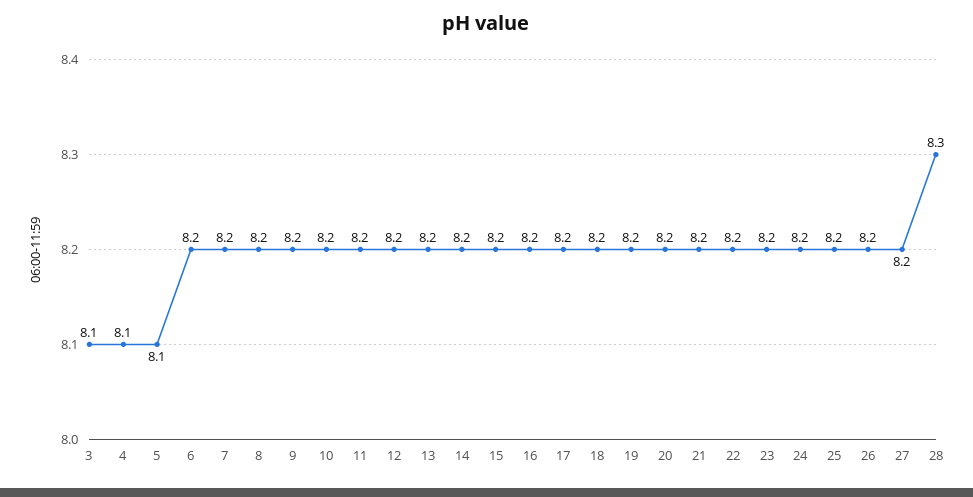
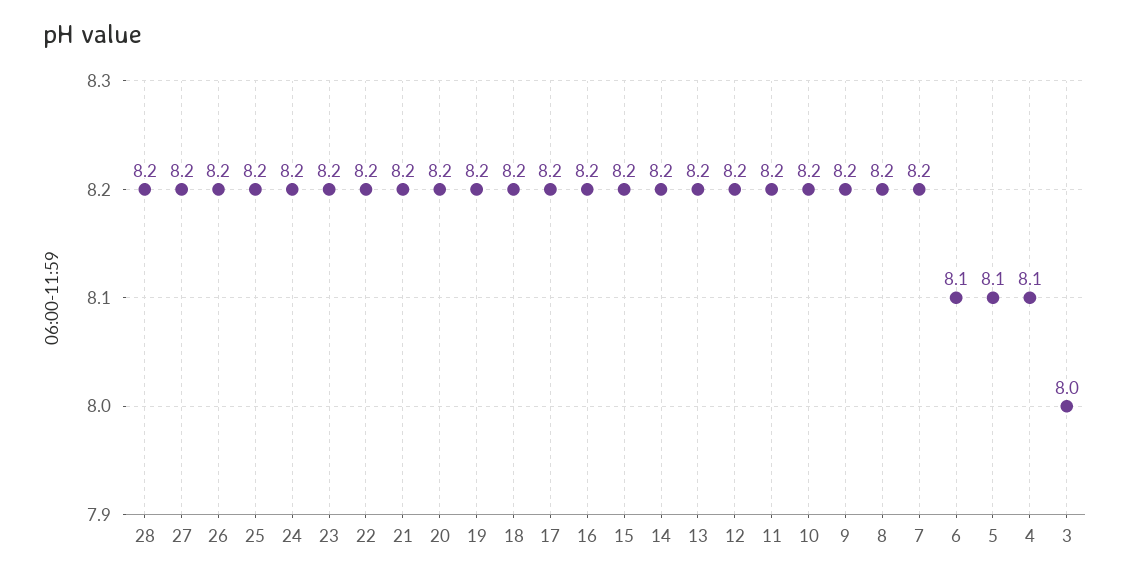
  {
-   "3": 8.1,
+   "3": 8,
    "4": 8.1,
    "5": 8.1,
-   "6": 8.2,
+   "6": 8.1,
    "7": 8.2,
    "8": 8.2,
    "9": 8.2,
    "10": 8.2,
    "11": 8.2,
    "12": 8.2,
    "13": 8.2,
    "14": 8.2,
    "15": 8.2,
    "16": 8.2,
    "17": 8.2,
    "18": 8.2,
    "19": 8.2,
    "20": 8.2,
    "21": 8.2,
    "22": 8.2,
    "23": 8.2,
    "24": 8.2,
    "25": 8.2,
    "26": 8.2,
    "27": 8.2,
-   "28": 8.3
+   "28": 8.2
  }

